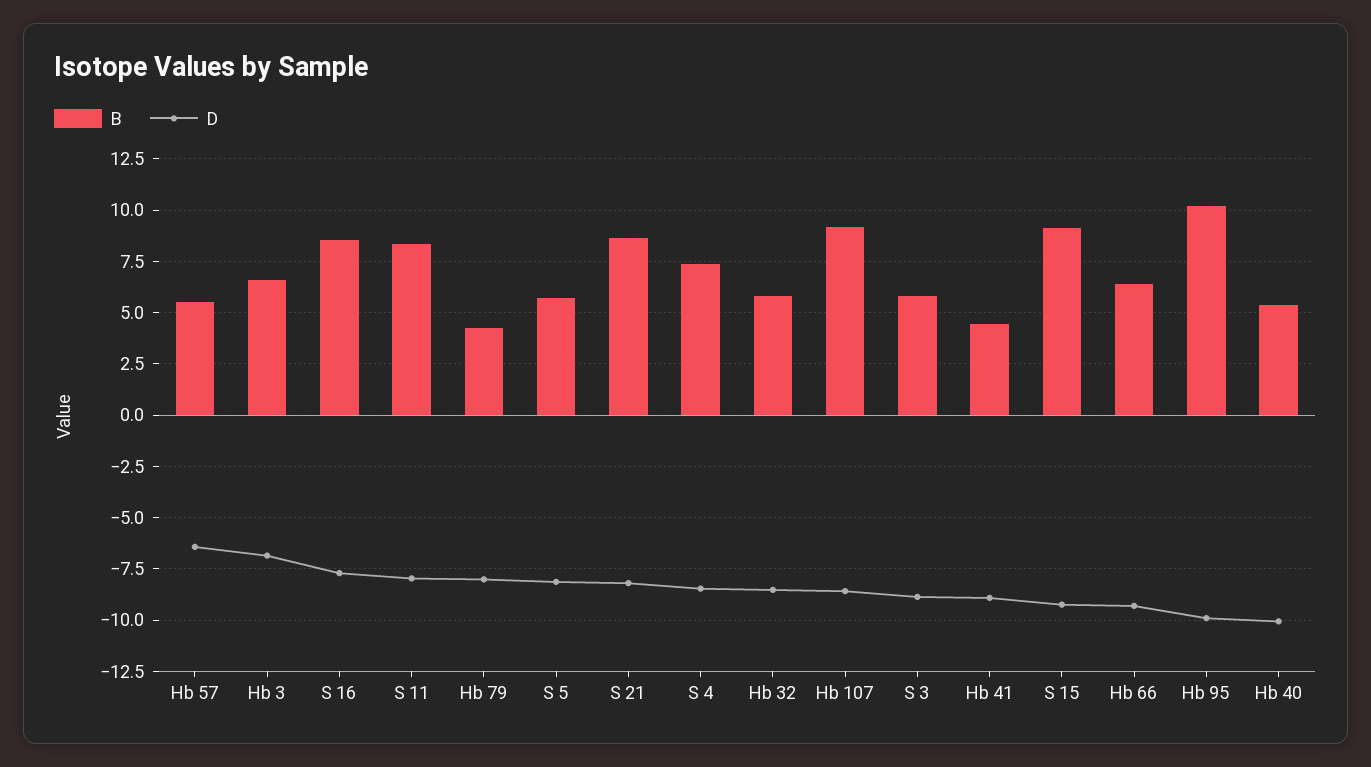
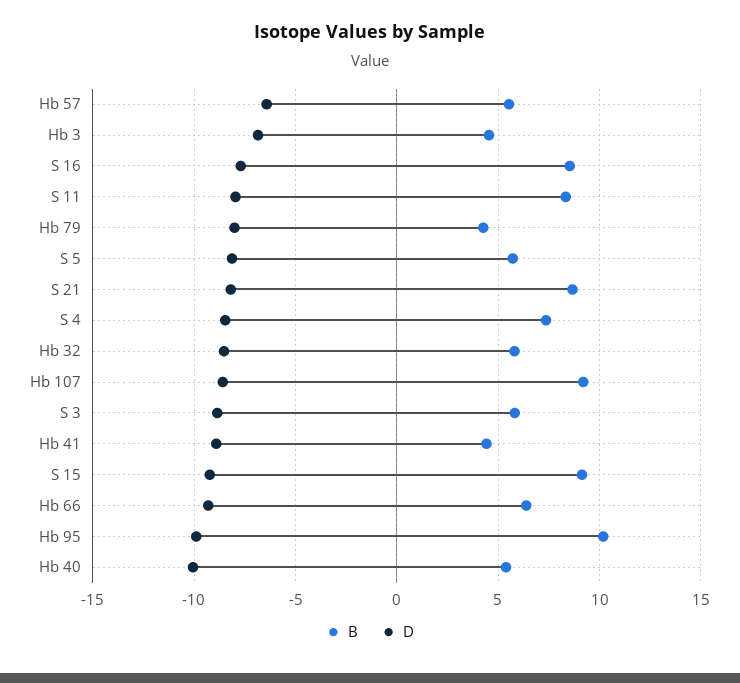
  {
    "B": {
      "Hb 57": 5.5,
-     "Hb 3": 6.5,
+     "Hb 3": 4.5,
      "S 16": 8.5,
      "S 11": 8.5,
      "Hb 79": 4.5,
      "S 5": 5.5,
      "S 21": 8.5,
      "S 4": 7.5,
      "Hb 32": 6,
      "Hb 107": 9,
      "S 3": 6,
      "Hb 41": 4.5,
      "S 15": 9,
      "Hb 66": 6.5,
      "Hb 95": 10,
      "Hb 40": 5.5
    },
    "D": {
      "Hb 57": -6.5,
      "Hb 3": -7,
      "S 16": -7.5,
      "S 11": -8,
      "Hb 79": -8,
      "S 5": -8,
      "S 21": -8,
      "S 4": -8.5,
      "Hb 32": -8.5,
      "Hb 107": -8.5,
      "S 3": -9,
      "Hb 41": -9,
      "S 15": -9,
      "Hb 66": -9.5,
      "Hb 95": -10,
      "Hb 40": -10
    }
  }

